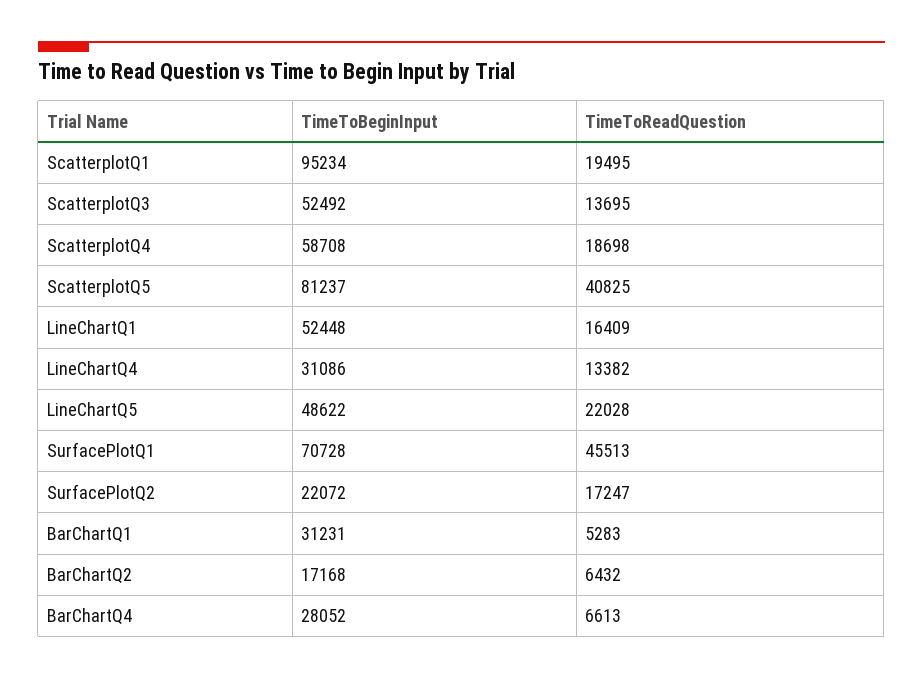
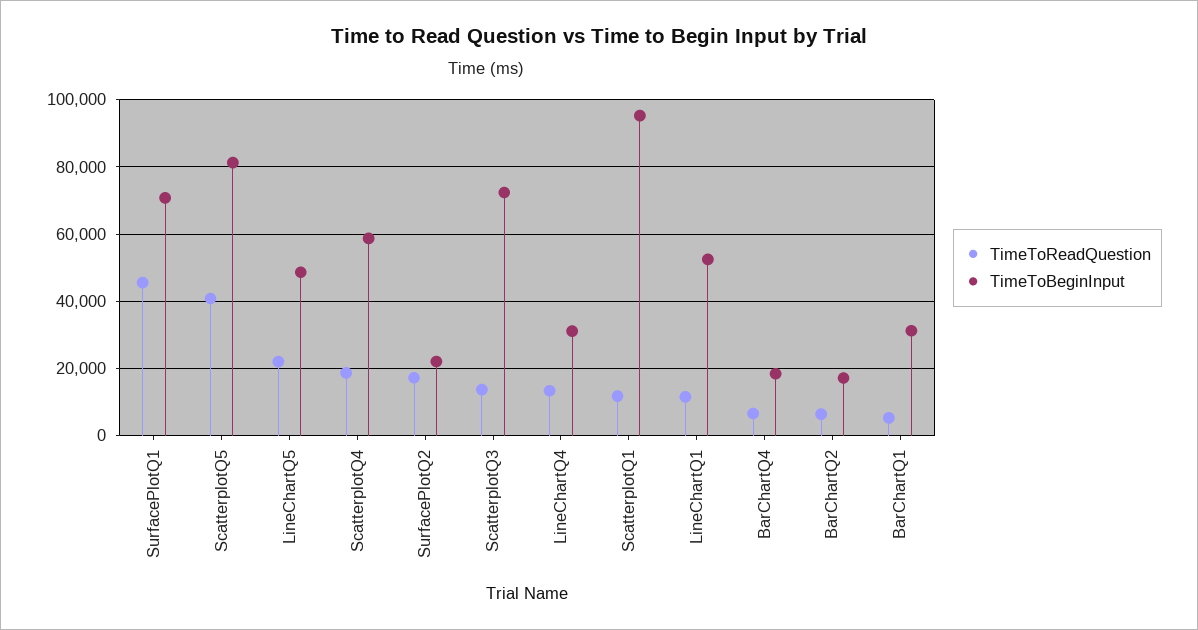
  {
    "TimeToBeginInput": {
      "ScatterplotQ1": 95234,
-     "ScatterplotQ3": 52492,
+     "ScatterplotQ3": 72000,
      "ScatterplotQ4": 58708,
      "ScatterplotQ5": 81237,
      "LineChartQ1": 52448,
      "LineChartQ4": 31086,
      "LineChartQ5": 48622,
      "SurfacePlotQ1": 70728,
      "SurfacePlotQ2": 22072,
      "BarChartQ1": 31231,
      "BarChartQ2": 17168,
-     "BarChartQ4": 28052
+     "BarChartQ4": 18000
    },
    "TimeToReadQuestion": {
-     "ScatterplotQ1": 19495,
+     "ScatterplotQ1": 12000,
      "ScatterplotQ3": 13695,
      "ScatterplotQ4": 18698,
      "ScatterplotQ5": 40825,
-     "LineChartQ1": 16409,
+     "LineChartQ1": 12000,
      "LineChartQ4": 13382,
      "LineChartQ5": 22028,
      "SurfacePlotQ1": 45513,
      "SurfacePlotQ2": 17247,
      "BarChartQ1": 5283,
      "BarChartQ2": 6432,
      "BarChartQ4": 6613
    }
  }

